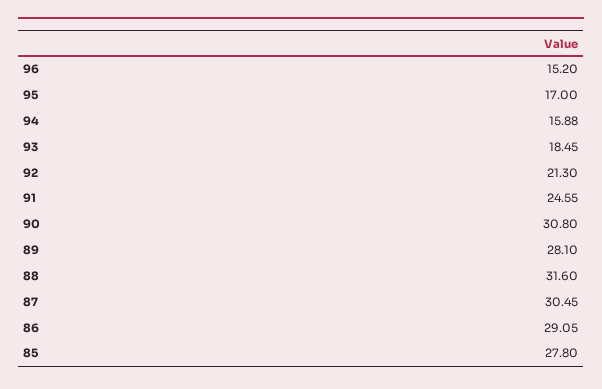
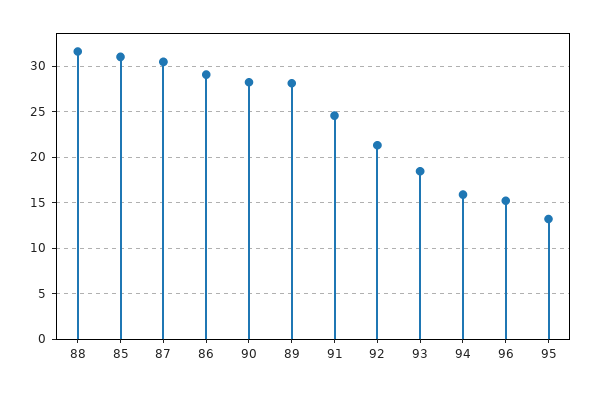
  {
    "96": 15.2,
-   "95": 17,
+   "95": 13,
    "94": 15.88,
    "93": 18.45,
    "92": 21.3,
    "91": 24.55,
-   "90": 30.8,
+   "90": 28,
    "89": 28.1,
    "88": 31.6,
    "87": 30.45,
    "86": 29.05,
-   "85": 27.8
+   "85": 31
  }

